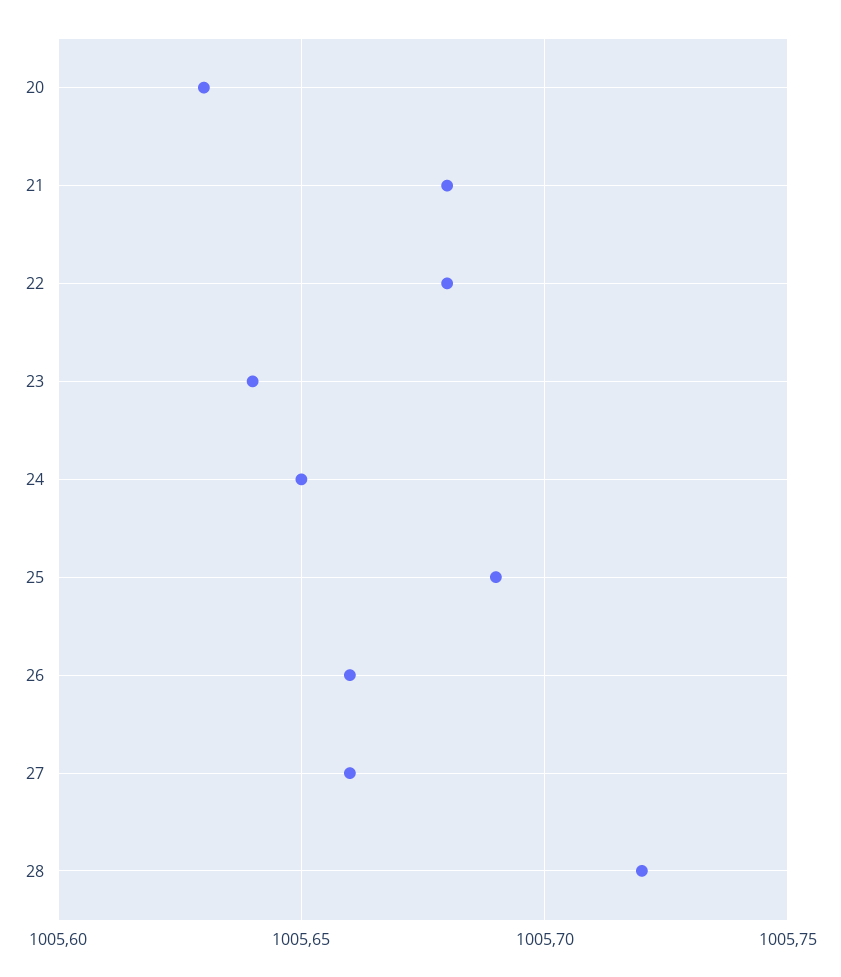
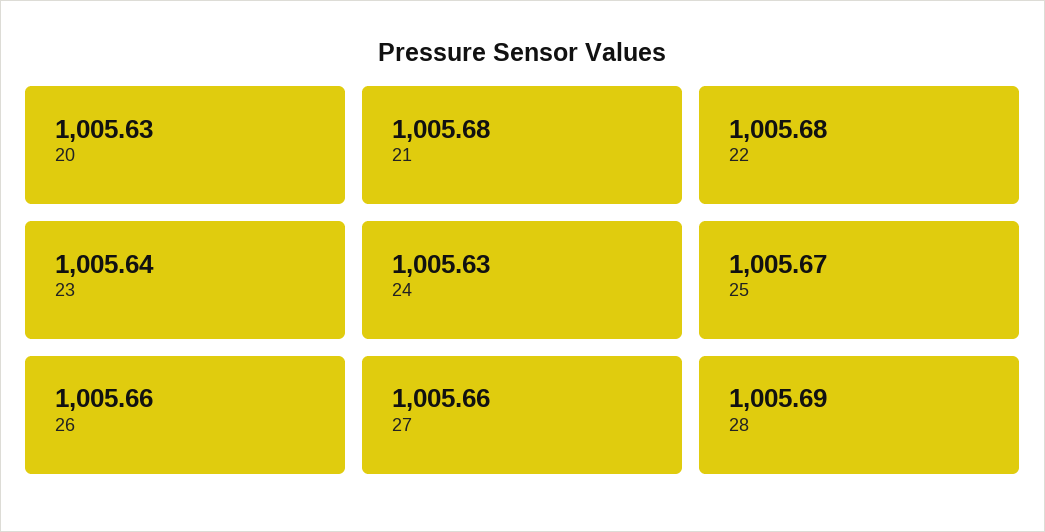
  {
    "20": 1005.63,
    "21": 1005.68,
    "22": 1005.68,
    "23": 1005.64,
-   "24": 1005.65,
+   "24": 1005.63,
-   "25": 1005.69,
+   "25": 1005.67,
    "26": 1005.66,
    "27": 1005.66,
-   "28": 1005.72
+   "28": 1005.69
  }

